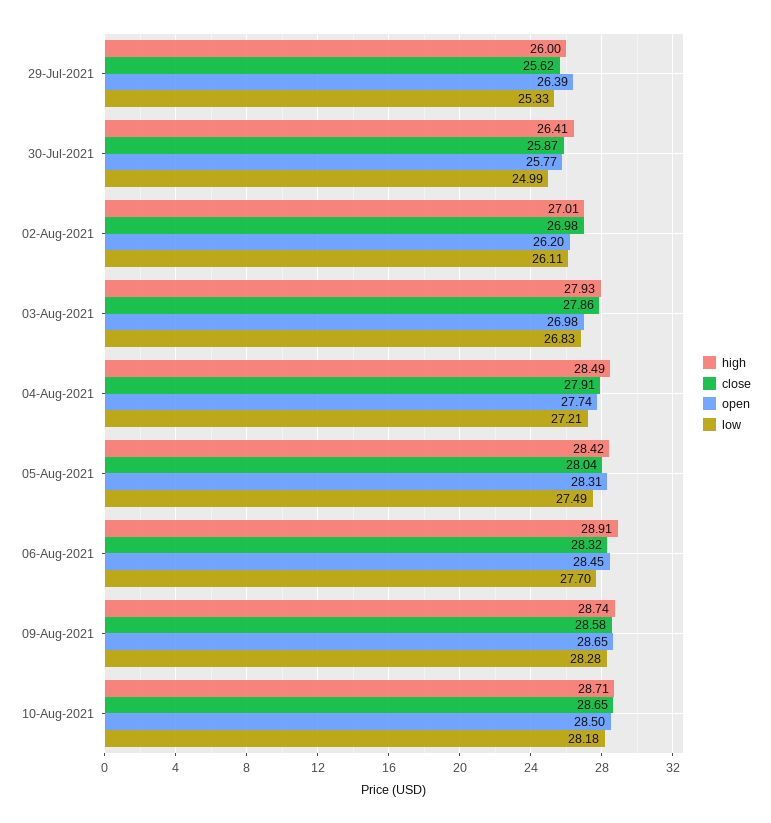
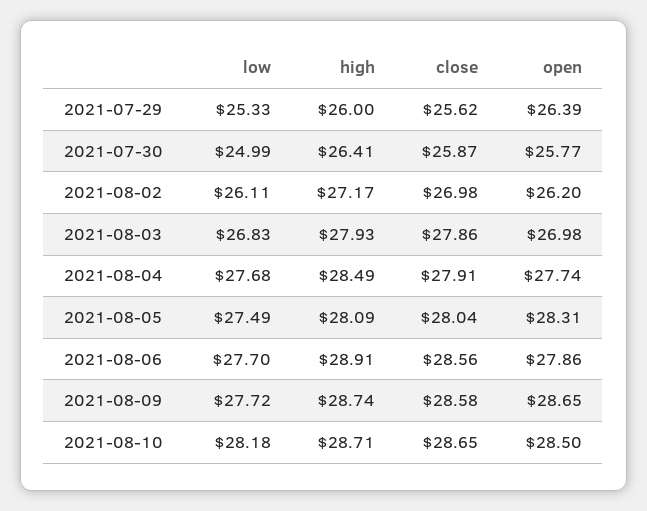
  {
    "high": {
      "29-Jul-2021": 26,
      "30-Jul-2021": 26.41,
-     "02-Aug-2021": 27.01,
+     "02-Aug-2021": 27.17,
      "03-Aug-2021": 27.93,
      "04-Aug-2021": 28.49,
-     "05-Aug-2021": 28.42,
+     "05-Aug-2021": 28.09,
      "06-Aug-2021": 28.91,
      "09-Aug-2021": 28.74,
      "10-Aug-2021": 28.71
    },
    "close": {
      "29-Jul-2021": 25.62,
      "30-Jul-2021": 25.87,
      "02-Aug-2021": 26.98,
      "03-Aug-2021": 27.86,
      "04-Aug-2021": 27.91,
      "05-Aug-2021": 28.04,
-     "06-Aug-2021": 28.32,
+     "06-Aug-2021": 28.56,
      "09-Aug-2021": 28.58,
      "10-Aug-2021": 28.65
    },
    "open": {
      "29-Jul-2021": 26.39,
      "30-Jul-2021": 25.77,
      "02-Aug-2021": 26.2,
      "03-Aug-2021": 26.98,
      "04-Aug-2021": 27.74,
      "05-Aug-2021": 28.31,
-     "06-Aug-2021": 28.45,
+     "06-Aug-2021": 27.86,
      "09-Aug-2021": 28.65,
      "10-Aug-2021": 28.5
    },
    "low": {
      "29-Jul-2021": 25.33,
      "30-Jul-2021": 24.99,
      "02-Aug-2021": 26.11,
      "03-Aug-2021": 26.83,
-     "04-Aug-2021": 27.21,
+     "04-Aug-2021": 27.68,
      "05-Aug-2021": 27.49,
      "06-Aug-2021": 27.7,
-     "09-Aug-2021": 28.28,
+     "09-Aug-2021": 27.72,
      "10-Aug-2021": 28.18
    }
  }

